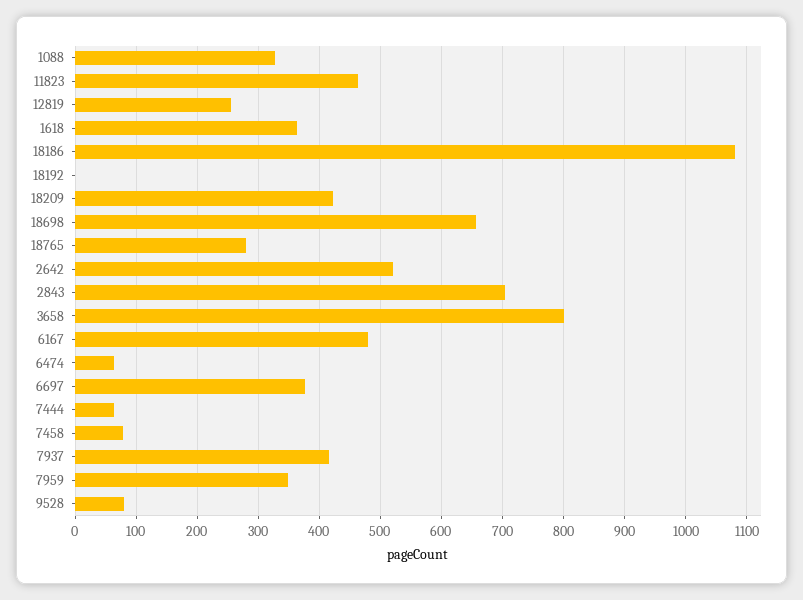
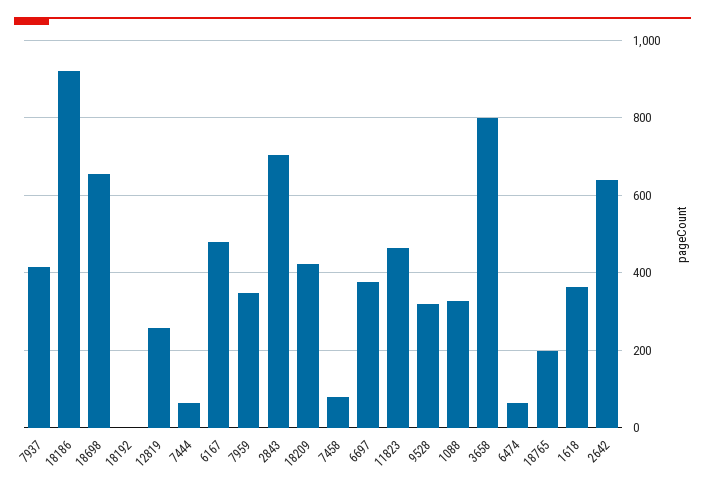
  {
    "1088": 330,
    "11823": 460,
    "12819": 260,
    "1618": 360,
-   "18186": 1080,
+   "18186": 920,
    "18192": 0,
    "18209": 420,
    "18698": 660,
-   "18765": 280,
+   "18765": 200,
-   "2642": 520,
+   "2642": 640,
    "2843": 700,
    "3658": 800,
    "6167": 480,
    "6474": 60,
    "6697": 380,
    "7444": 60,
    "7458": 80,
    "7937": 420,
    "7959": 350,
-   "9528": 80
+   "9528": 320
  }

